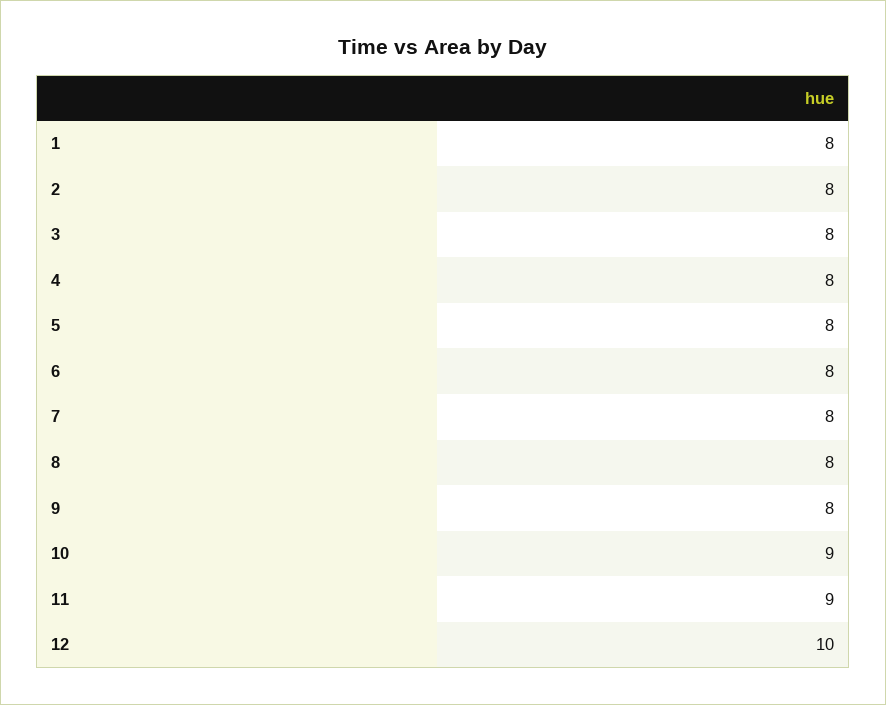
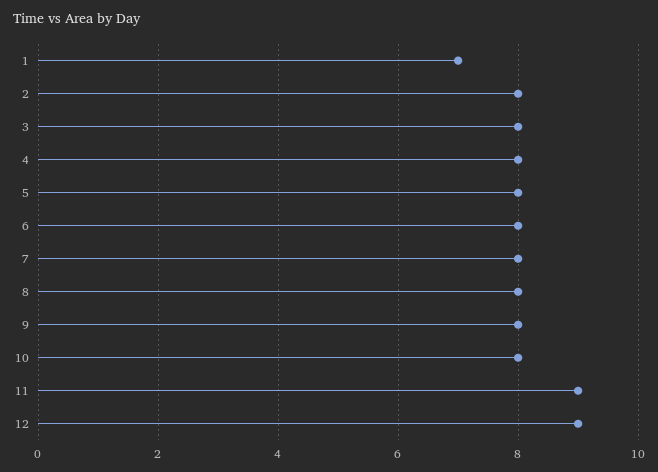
  {
-   "1": 8,
+   "1": 7,
    "2": 8,
    "3": 8,
    "4": 8,
    "5": 8,
    "6": 8,
    "7": 8,
    "8": 8,
    "9": 8,
-   "10": 9,
+   "10": 8,
    "11": 9,
-   "12": 10
+   "12": 9
  }

